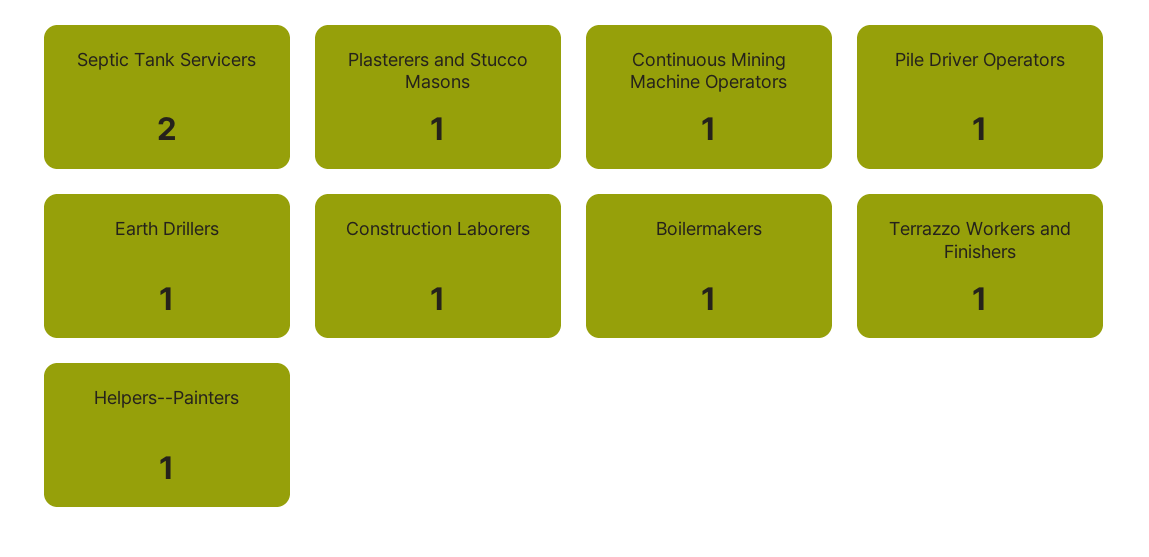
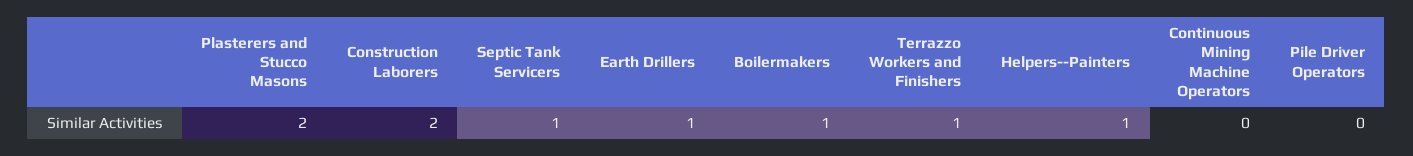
  {
-   "Septic Tank Servicers": 2,
+   "Septic Tank Servicers": 1,
-   "Plasterers and Stucco Masons": 1,
+   "Plasterers and Stucco Masons": 2,
-   "Continuous Mining Machine Operators": 1,
+   "Continuous Mining Machine Operators": 0,
-   "Pile Driver Operators": 1,
+   "Pile Driver Operators": 0,
    "Earth Drillers": 1,
-   "Construction Laborers": 1,
+   "Construction Laborers": 2,
    "Boilermakers": 1,
    "Terrazzo Workers and Finishers": 1,
    "Helpers--Painters": 1
  }

